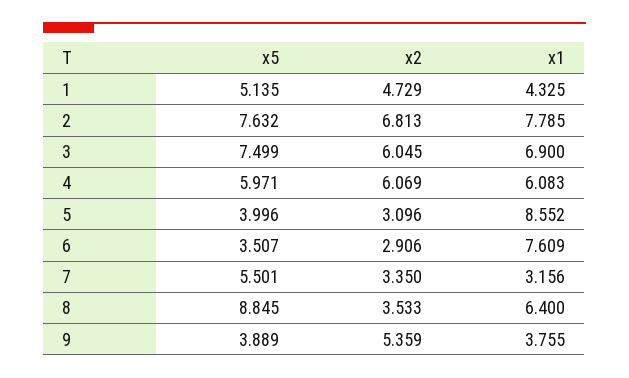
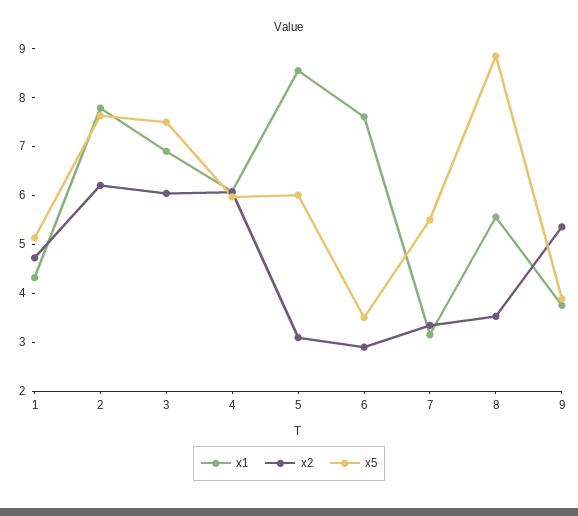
  {
    "x5": {
      "1": 5.135,
      "2": 7.632,
      "3": 7.499,
      "4": 5.971,
-     "5": 3.996,
+     "5": 6,
      "6": 3.507,
      "7": 5.501,
      "8": 8.845,
      "9": 3.889
    },
    "x2": {
      "1": 4.729,
-     "2": 6.813,
+     "2": 6.2,
      "3": 6.045,
      "4": 6.069,
      "5": 3.096,
      "6": 2.906,
      "7": 3.35,
      "8": 3.533,
      "9": 5.359
    },
    "x1": {
      "1": 4.325,
      "2": 7.785,
      "3": 6.9,
      "4": 6.083,
      "5": 8.552,
      "6": 7.609,
      "7": 3.156,
-     "8": 6.4,
+     "8": 5.6,
      "9": 3.755
    }
  }

